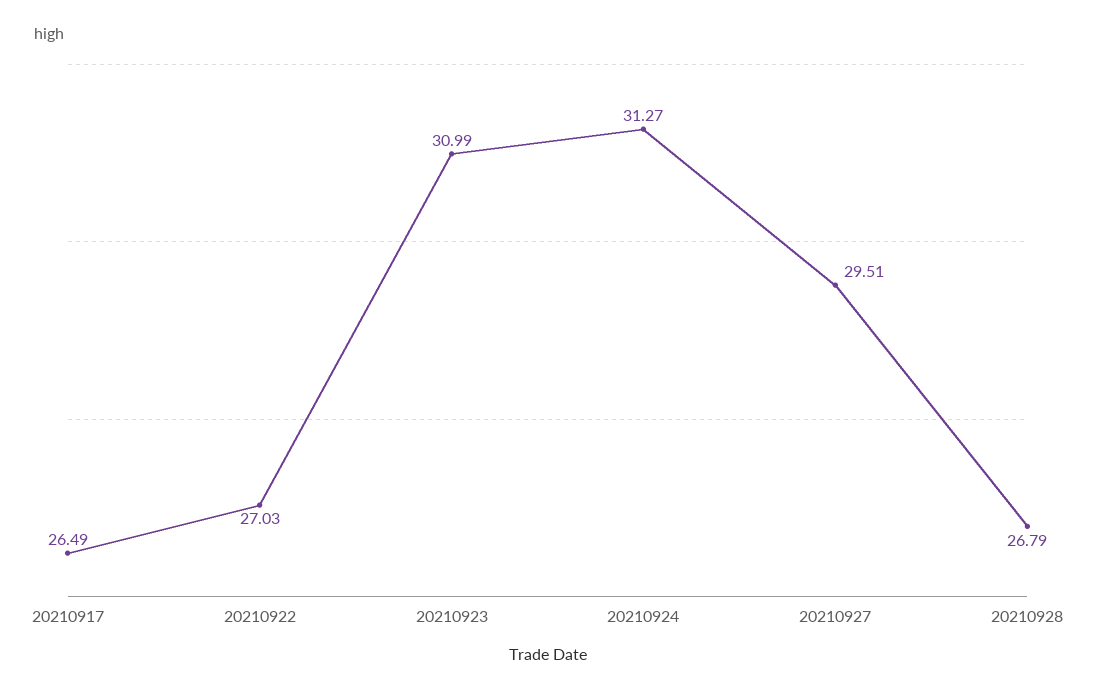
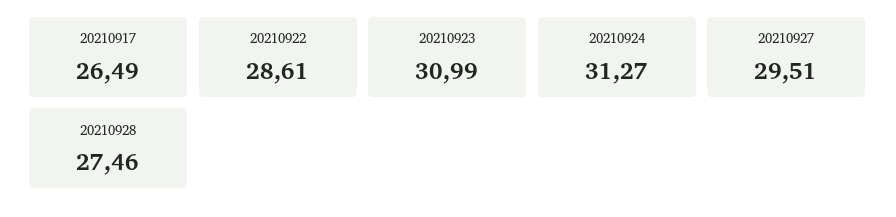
  {
    "20210917": 26.49,
-   "20210922": 27.03,
+   "20210922": 28.61,
    "20210923": 30.99,
    "20210924": 31.27,
    "20210927": 29.51,
-   "20210928": 26.79
+   "20210928": 27.46
  }

